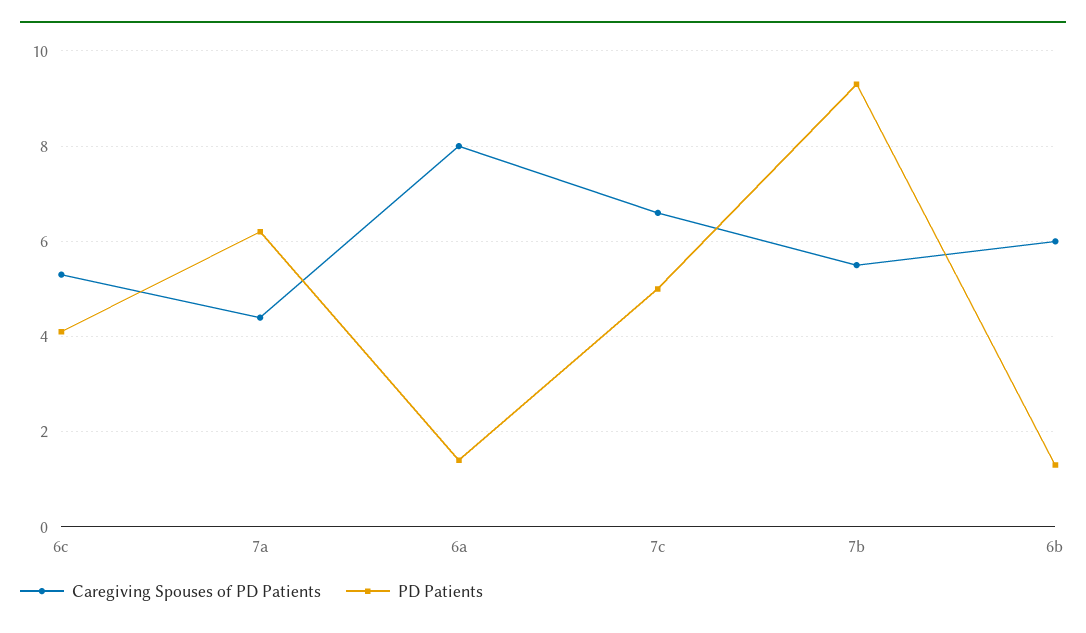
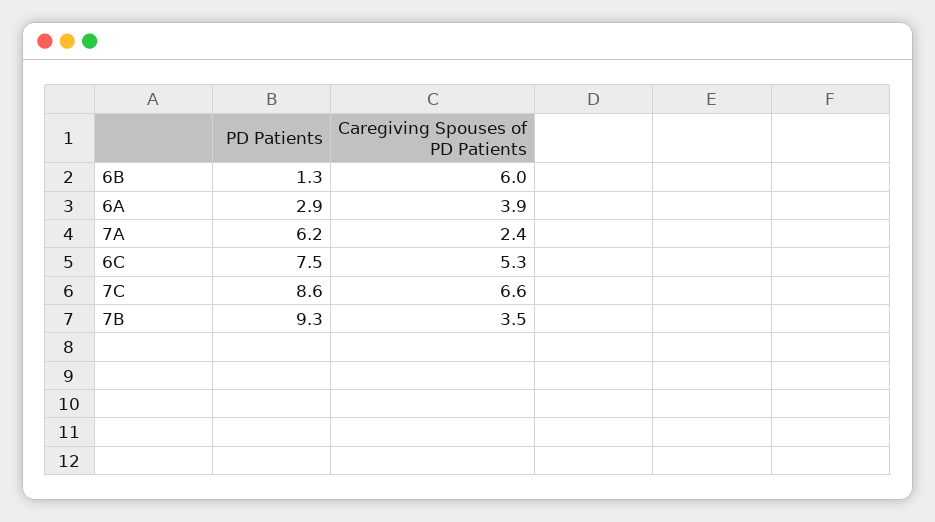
  {
    "Caregiving Spouses of PD Patients": {
      "6c": 5.3,
-     "7a": 4.5,
+     "7a": 2.4,
-     "6a": 8,
+     "6a": 3.9,
      "7c": 6.6,
-     "7b": 5.5,
+     "7b": 3.5,
      "6b": 6
    },
    "PD Patients": {
-     "6c": 4,
+     "6c": 7.5,
      "7a": 6.2,
-     "6a": 1.5,
+     "6a": 2.9,
-     "7c": 5,
+     "7c": 8.6,
      "7b": 9.3,
      "6b": 1.3
    }
  }

